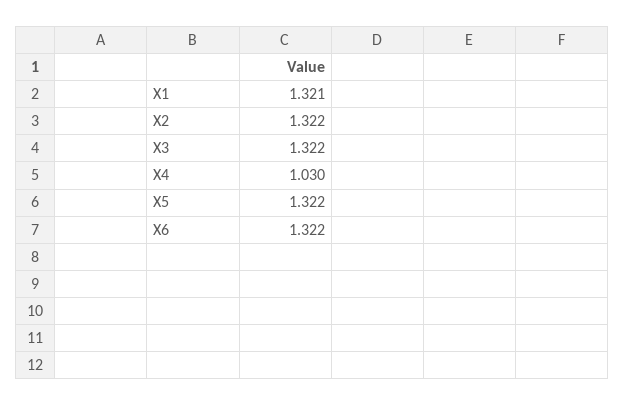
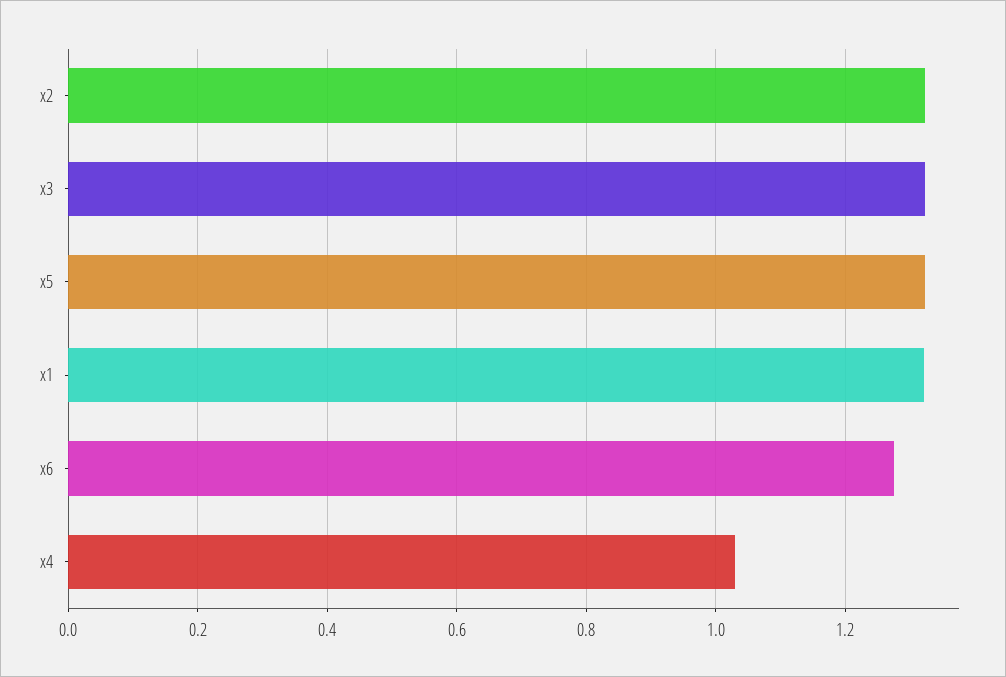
  {
    "X1": 1.321,
    "X2": 1.322,
    "X3": 1.322,
    "X4": 1.03,
    "X5": 1.322,
-   "X6": 1.322
+   "X6": 1.28
  }

